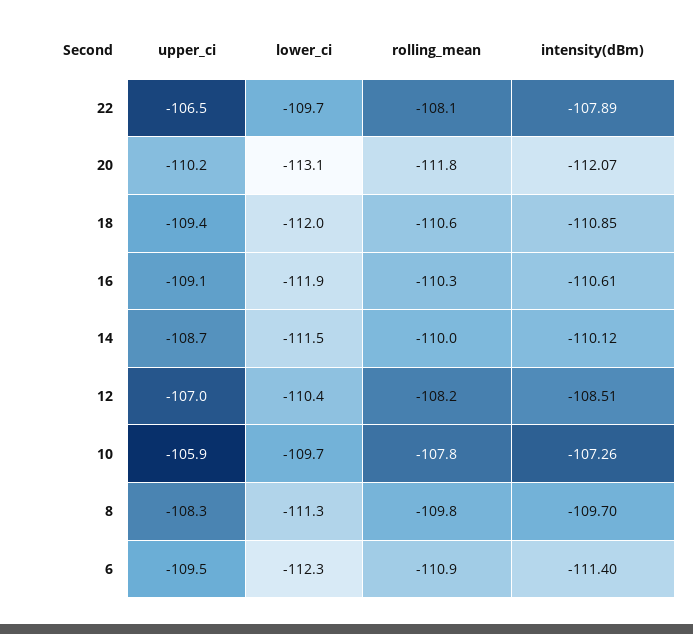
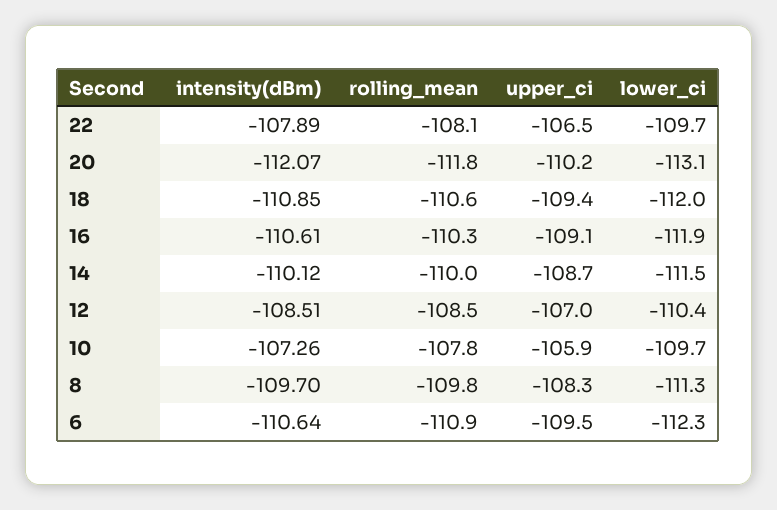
  {
    "upper_ci": {
      "22": -106.5,
      "20": -110.2,
      "18": -109.4,
      "16": -109.1,
      "14": -108.7,
      "12": -107,
      "10": -105.9,
      "8": -108.3,
      "6": -109.5
    },
    "lower_ci": {
      "22": -109.7,
      "20": -113.1,
      "18": -112,
      "16": -111.9,
      "14": -111.5,
      "12": -110.4,
      "10": -109.7,
      "8": -111.3,
      "6": -112.3
    },
    "rolling_mean": {
      "22": -108.1,
      "20": -111.8,
      "18": -110.6,
      "16": -110.3,
      "14": -110,
-     "12": -108.2,
+     "12": -108.5,
      "10": -107.8,
      "8": -109.8,
      "6": -110.9
    },
    "intensity(dBm)": {
      "22": -107.89,
      "20": -112.07,
      "18": -110.85,
      "16": -110.61,
      "14": -110.12,
      "12": -108.51,
      "10": -107.26,
      "8": -109.7,
-     "6": -111.4
+     "6": -110.64
    }
  }

